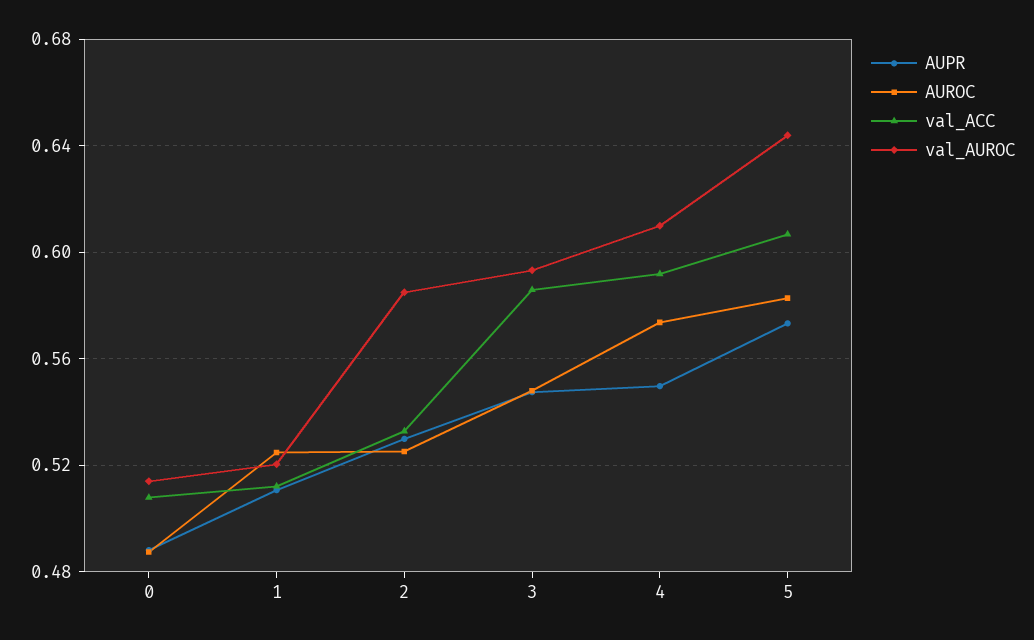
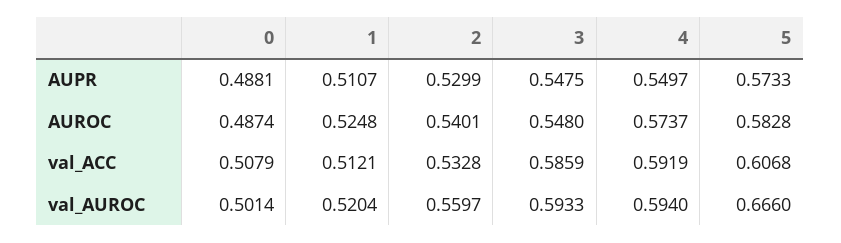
  {
    "AUPR": {
      "0": 0.4881,
      "1": 0.5107,
      "2": 0.5299,
      "3": 0.5475,
      "4": 0.5497,
      "5": 0.5733
    },
    "AUROC": {
      "0": 0.4874,
      "1": 0.5248,
-     "2": 0.525,
+     "2": 0.5401,
      "3": 0.548,
      "4": 0.5737,
      "5": 0.5828
    },
    "val_ACC": {
      "0": 0.5079,
      "1": 0.5121,
      "2": 0.5328,
      "3": 0.5859,
      "4": 0.5919,
      "5": 0.6068
    },
    "val_AUROC": {
-     "0": 0.515,
+     "0": 0.5014,
      "1": 0.5204,
-     "2": 0.585,
+     "2": 0.5597,
      "3": 0.5933,
-     "4": 0.61,
+     "4": 0.594,
-     "5": 0.645
+     "5": 0.666
    }
  }

